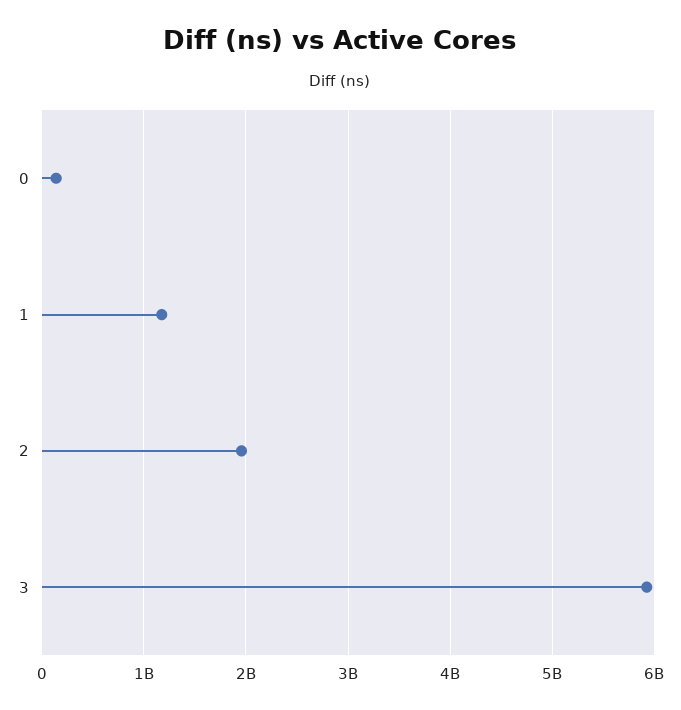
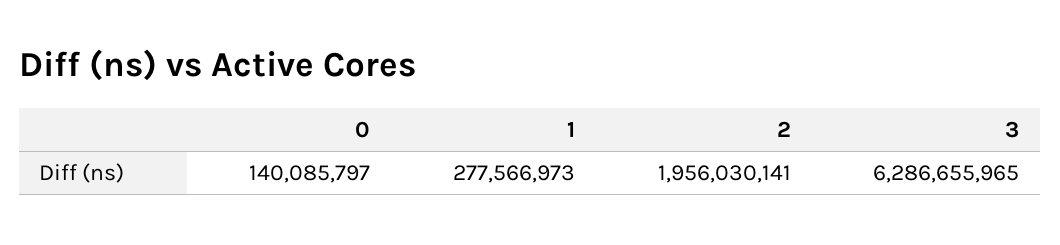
  {
    "0": 140085797,
-   "1": 1200000000,
+   "1": 277566973,
    "2": 1956030141,
-   "3": 5900000000
+   "3": 6286655965
  }

